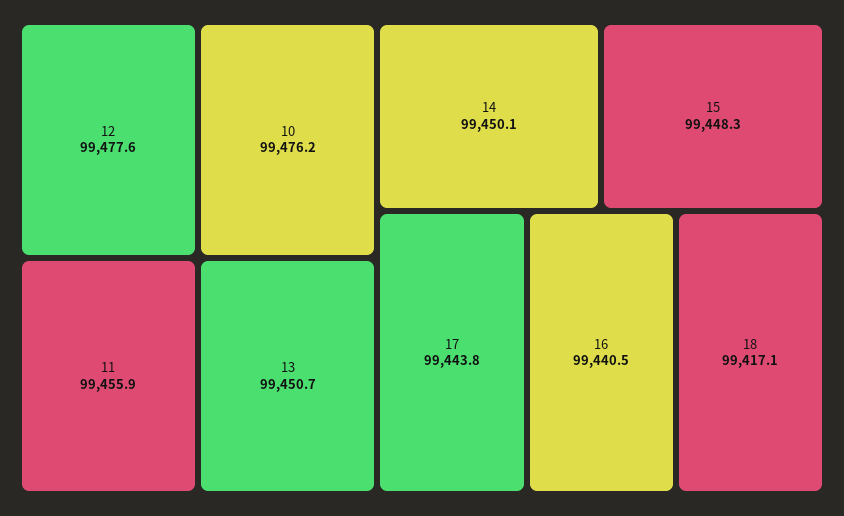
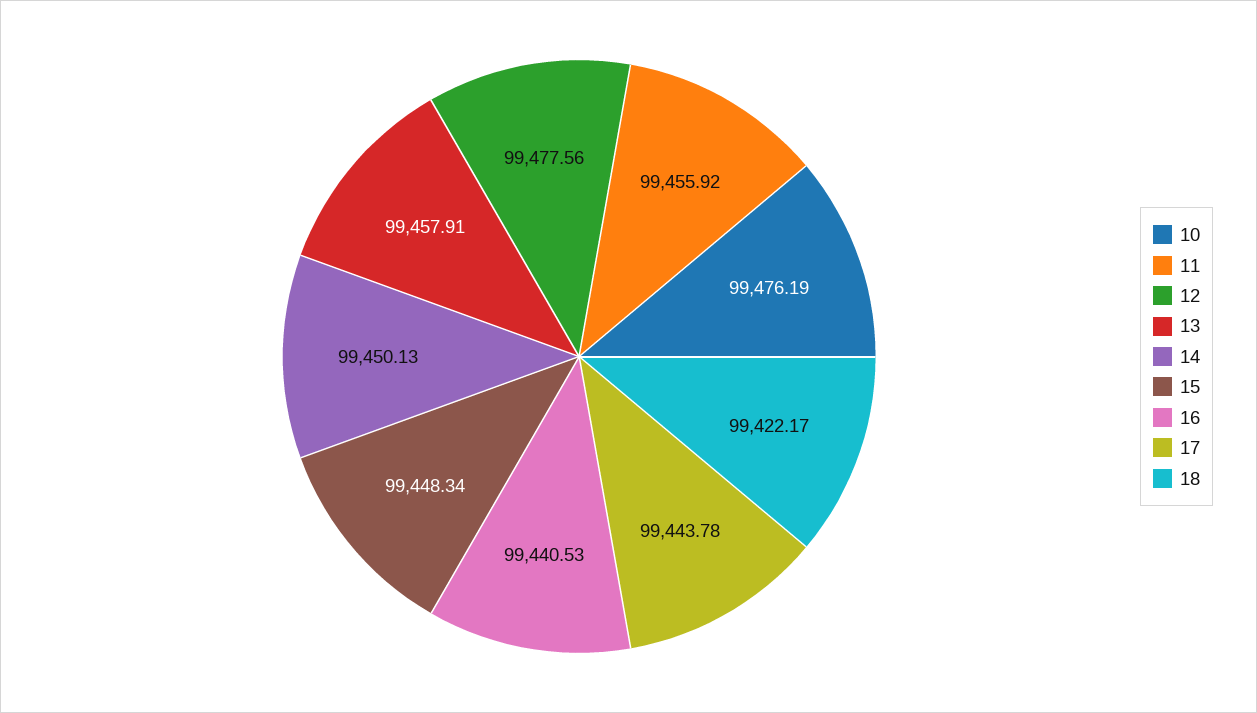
  {
    "12": 99477.56,
    "10": 99476.19,
    "11": 99455.92,
-   "13": 99450.7,
+   "13": 99457.91,
    "14": 99450.13,
    "15": 99448.34,
    "17": 99443.78,
    "16": 99440.53,
-   "18": 99417.1
+   "18": 99422.17
  }

